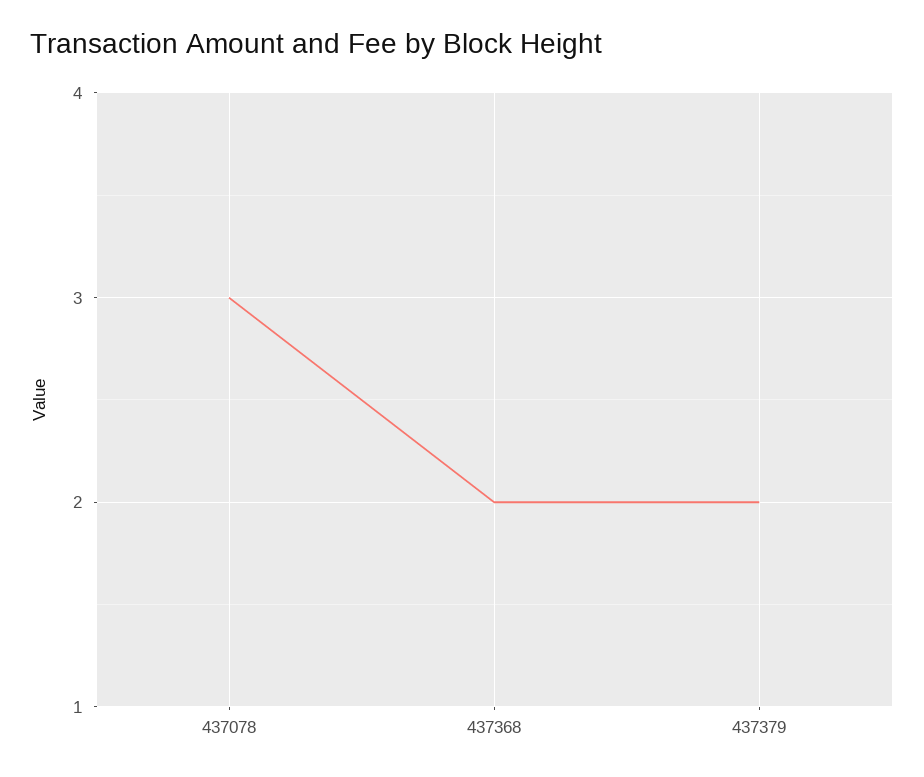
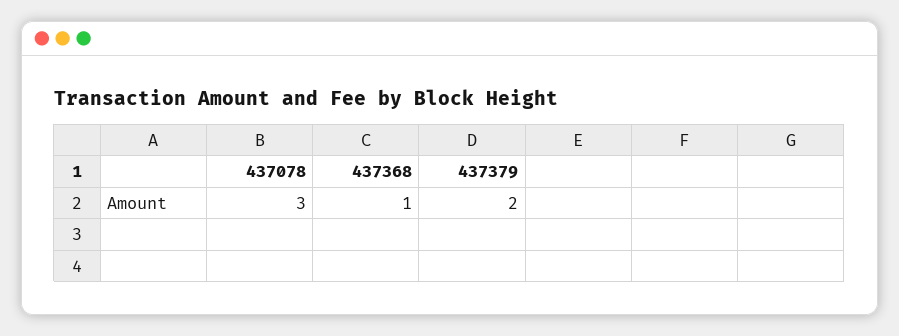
  {
    "437078": 3,
-   "437368": 2,
+   "437368": 1,
    "437379": 2
  }

